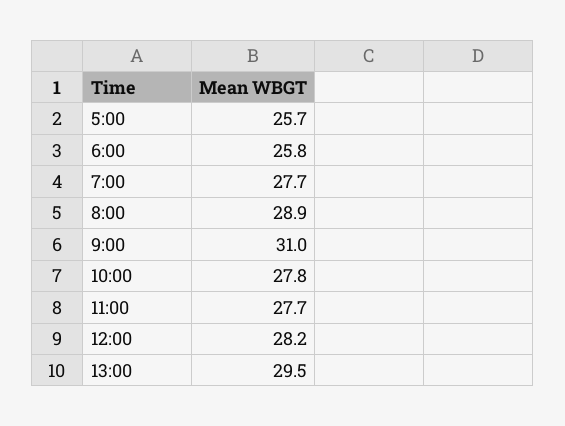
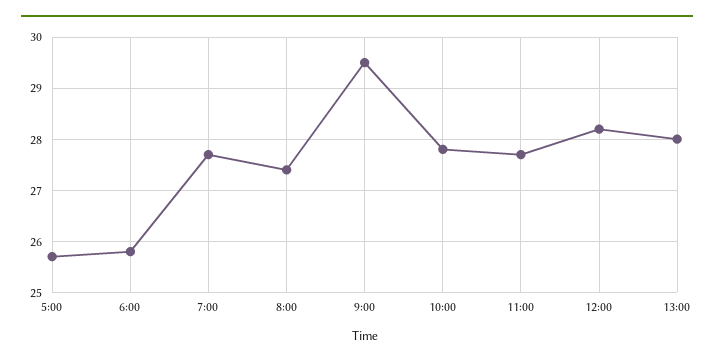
  {
    "5:00": 25.7,
    "6:00": 25.8,
    "7:00": 27.7,
-   "8:00": 28.9,
+   "8:00": 27.5,
-   "9:00": 31,
+   "9:00": 29.5,
    "10:00": 27.8,
    "11:00": 27.7,
    "12:00": 28.2,
-   "13:00": 29.5
+   "13:00": 28
  }

